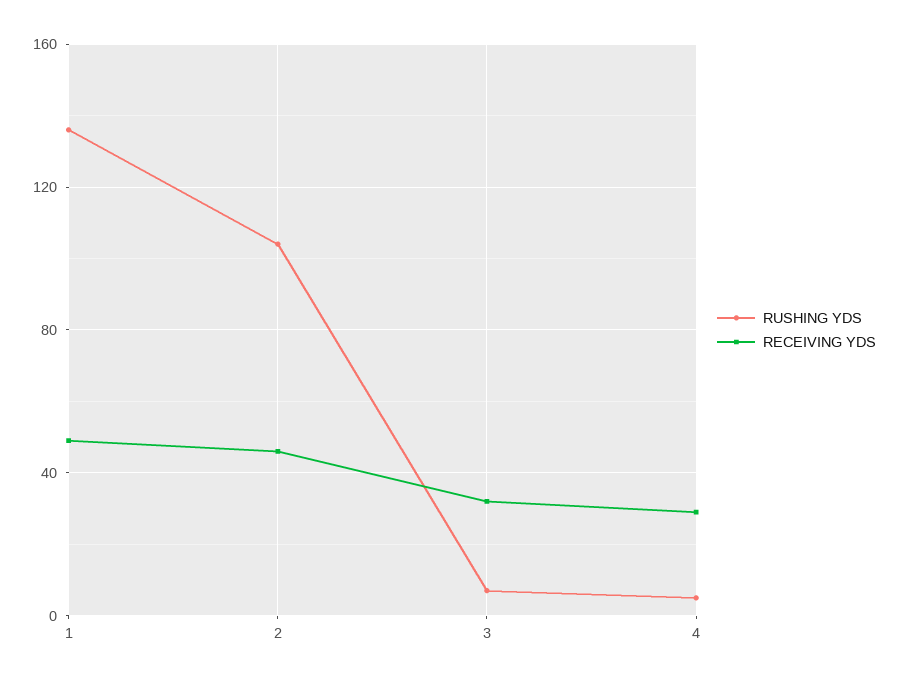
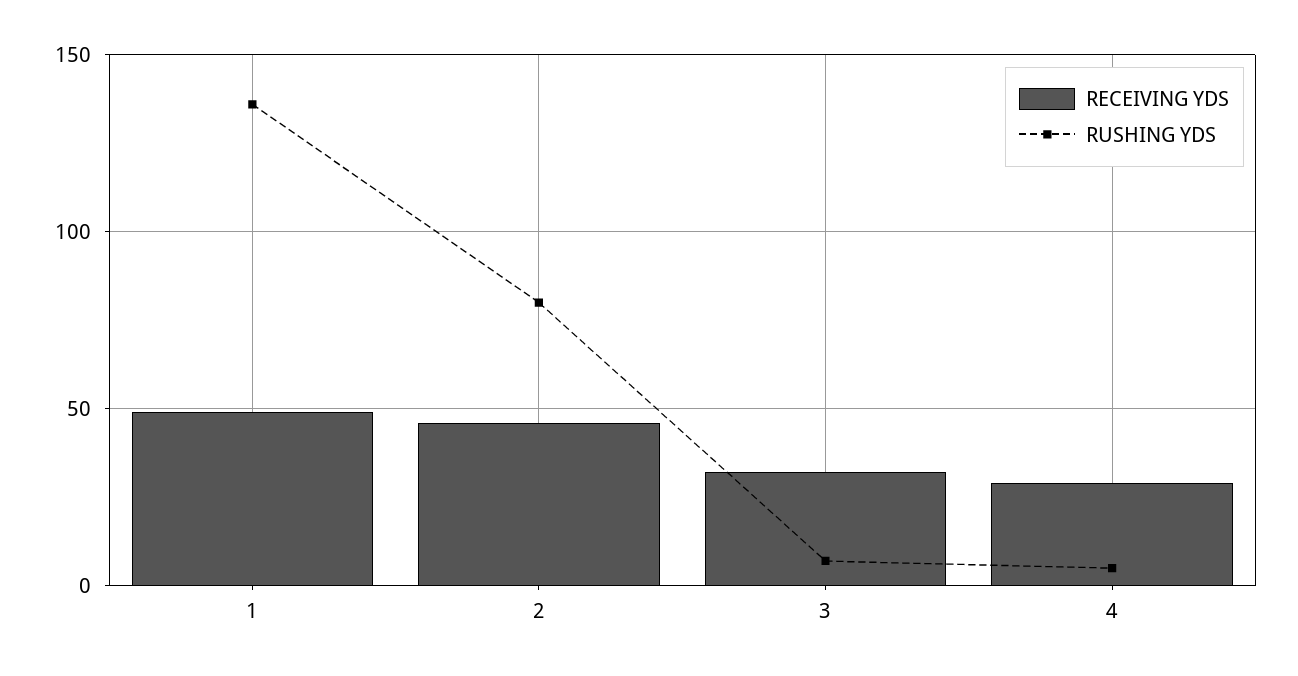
  {
    "RUSHING YDS": {
      "1": 135,
-     "2": 105,
+     "2": 80,
      "3": 5,
      "4": 5
    },
    "RECEIVING YDS": {
      "1": 50,
      "2": 45,
      "3": 30,
      "4": 30
    }
  }

